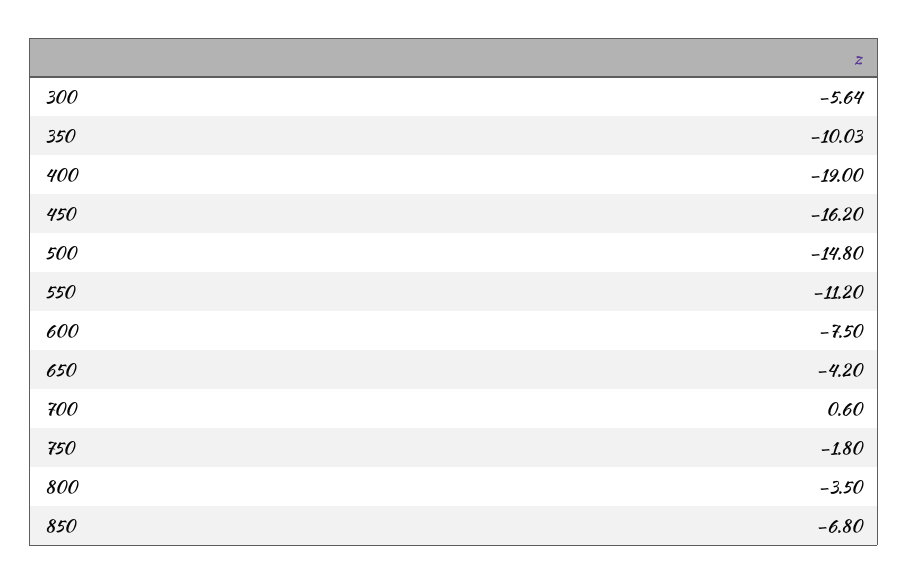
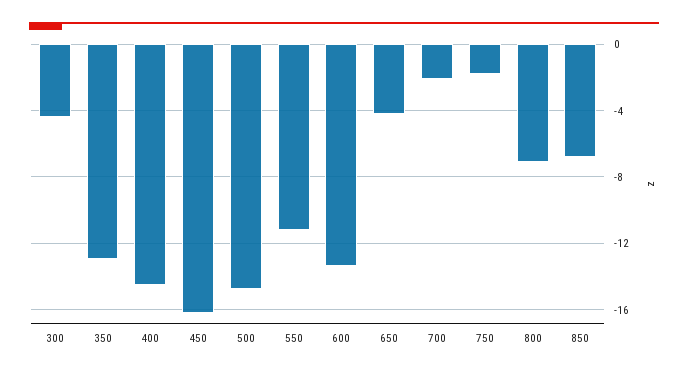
  {
-   "300": -5.64,
+   "300": -4.5,
-   "350": -10.03,
+   "350": -13,
-   "400": -19,
+   "400": -14.5,
    "450": -16.2,
    "500": -14.8,
    "550": -11.2,
-   "600": -7.5,
+   "600": -13.5,
    "650": -4.2,
-   "700": 0.6,
+   "700": -2,
    "750": -1.8,
-   "800": -3.5,
+   "800": -7,
    "850": -6.8
  }

